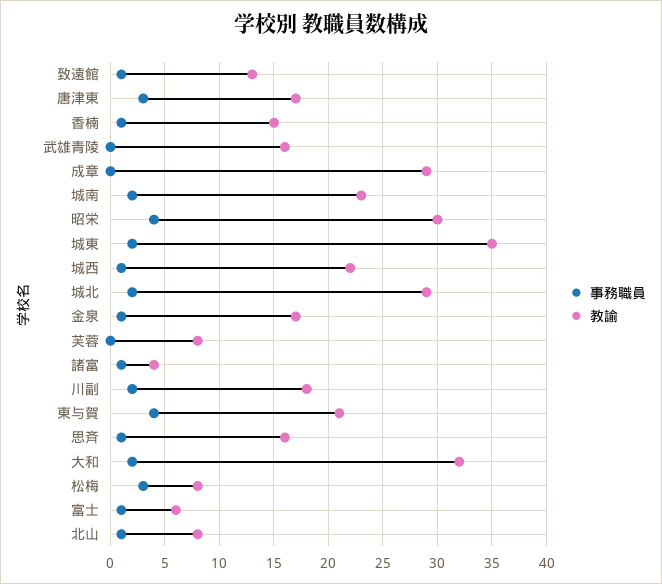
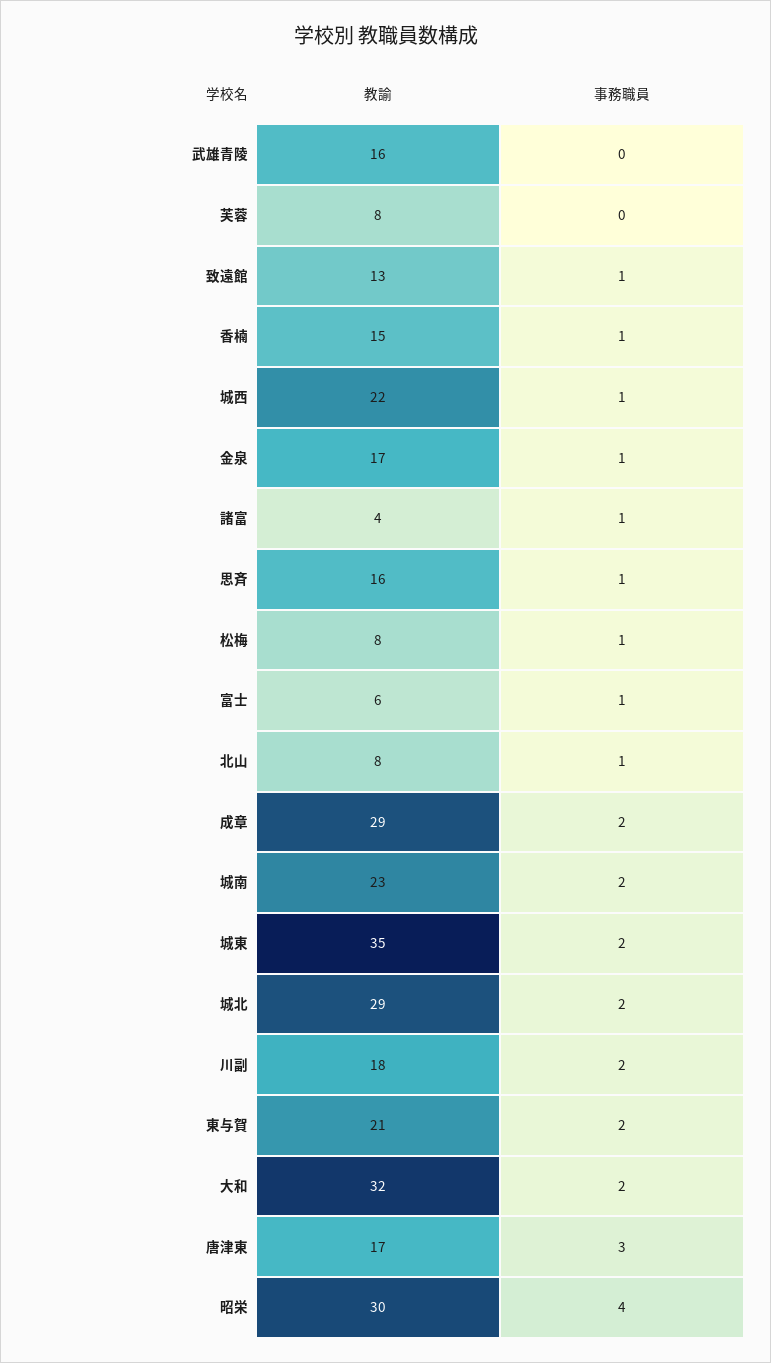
  {
    "事務職員": {
      "致遠館": 1,
      "唐津東": 3,
      "香楠": 1,
      "武雄青陵": 0,
-     "成章": 0,
+     "成章": 2,
      "城南": 2,
      "昭栄": 4,
      "城東": 2,
      "城西": 1,
      "城北": 2,
      "金泉": 1,
      "芙蓉": 0,
      "諸富": 1,
      "川副": 2,
-     "東与賀": 4,
+     "東与賀": 2,
      "思斉": 1,
      "大和": 2,
-     "松梅": 3,
+     "松梅": 1,
      "富士": 1,
      "北山": 1
    },
    "教諭": {
      "致遠館": 13,
      "唐津東": 17,
      "香楠": 15,
      "武雄青陵": 16,
      "成章": 29,
      "城南": 23,
      "昭栄": 30,
      "城東": 35,
      "城西": 22,
      "城北": 29,
      "金泉": 17,
      "芙蓉": 8,
      "諸富": 4,
      "川副": 18,
      "東与賀": 21,
      "思斉": 16,
      "大和": 32,
      "松梅": 8,
      "富士": 6,
      "北山": 8
    }
  }

